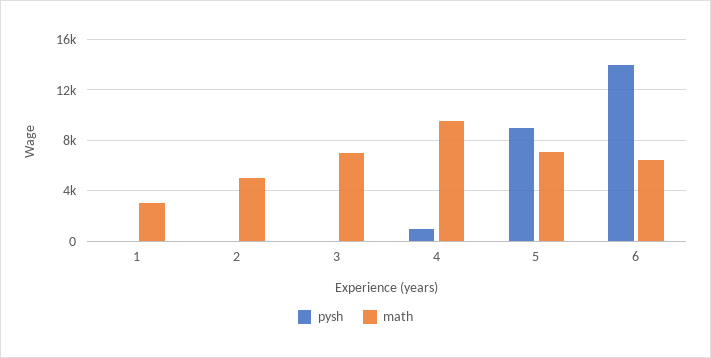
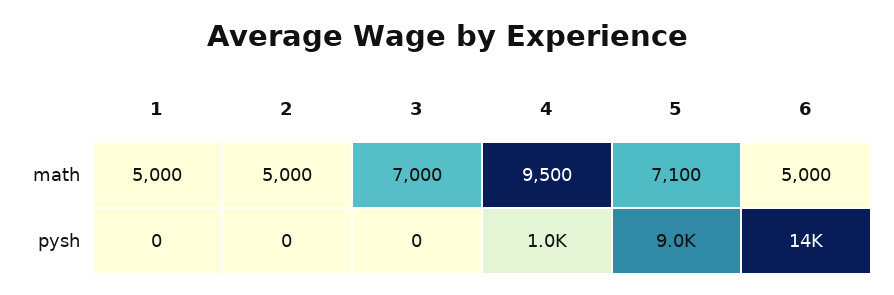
  {
    "pysh": {
      "1": 0,
      "2": 0,
      "3": 0,
      "4": 1000,
      "5": 9000,
      "6": 14000
    },
    "math": {
-     "1": 3000,
+     "1": 5000,
      "2": 5000,
      "3": 7000,
      "4": 9500,
      "5": 7100,
-     "6": 6500
+     "6": 5000
    }
  }

